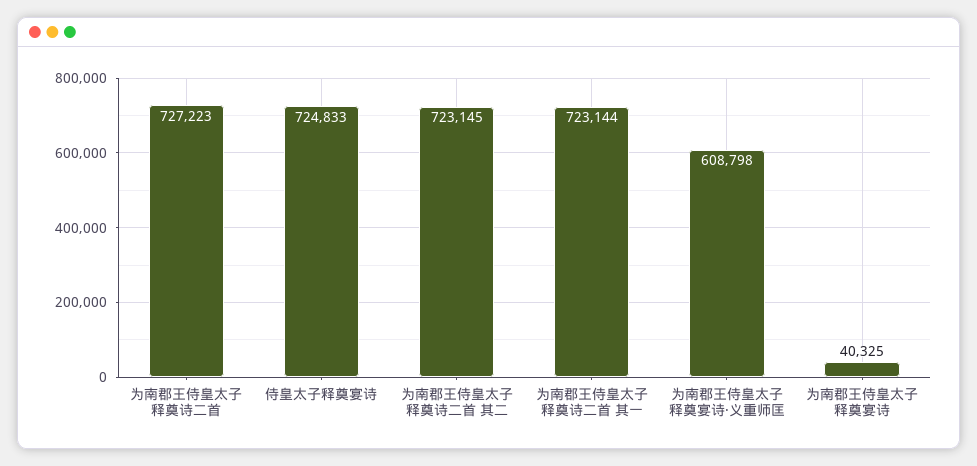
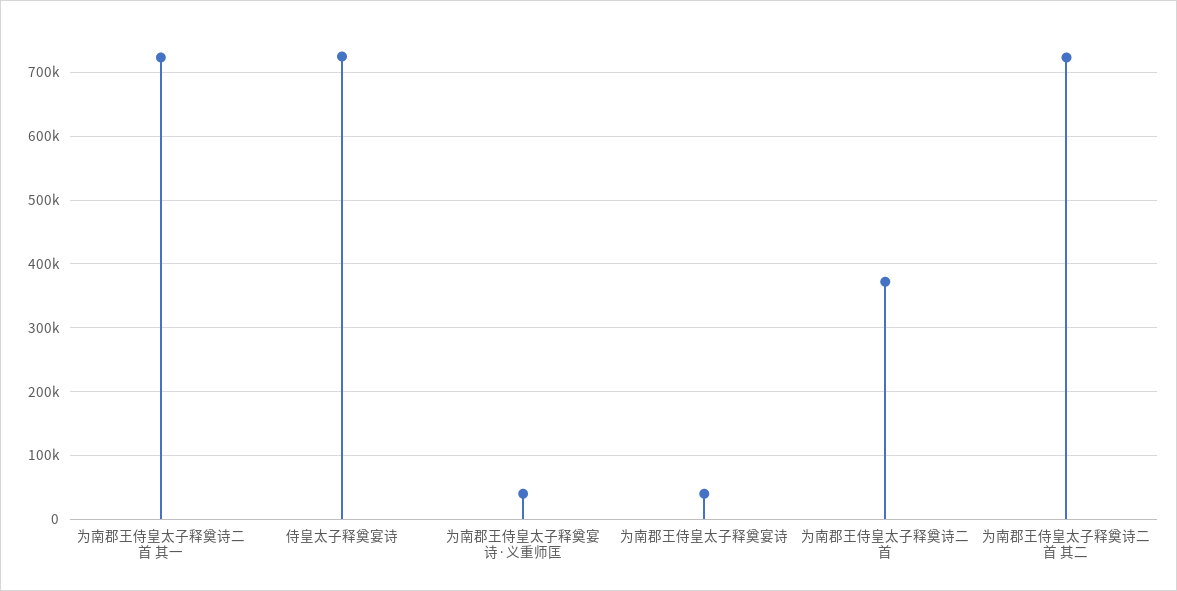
  {
-   "为南郡王侍皇太子释奠诗二首": 727223,
+   "为南郡王侍皇太子释奠诗二首": 370000,
    "侍皇太子释奠宴诗": 724833,
    "为南郡王侍皇太子释奠诗二首 其二": 723145,
    "为南郡王侍皇太子释奠诗二首 其一": 723144,
-   "为南郡王侍皇太子释奠宴诗·义重师匡": 608798,
+   "为南郡王侍皇太子释奠宴诗·义重师匡": 40000,
    "为南郡王侍皇太子释奠宴诗": 40325
  }

